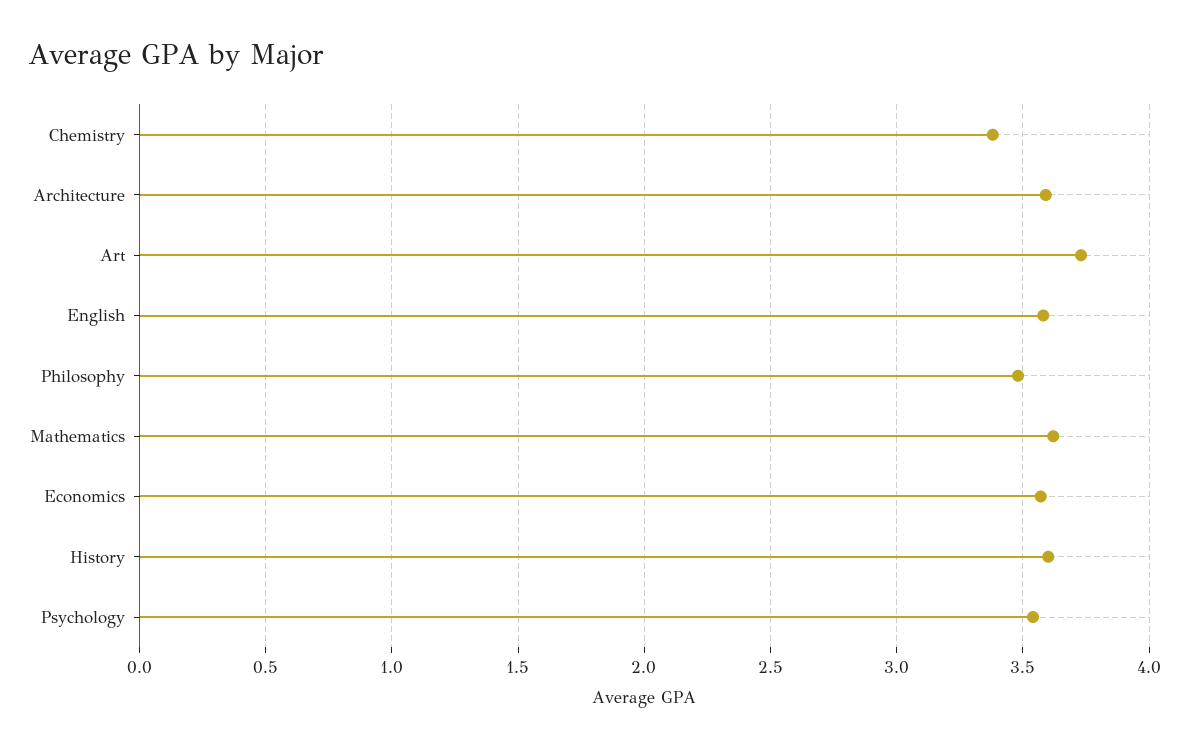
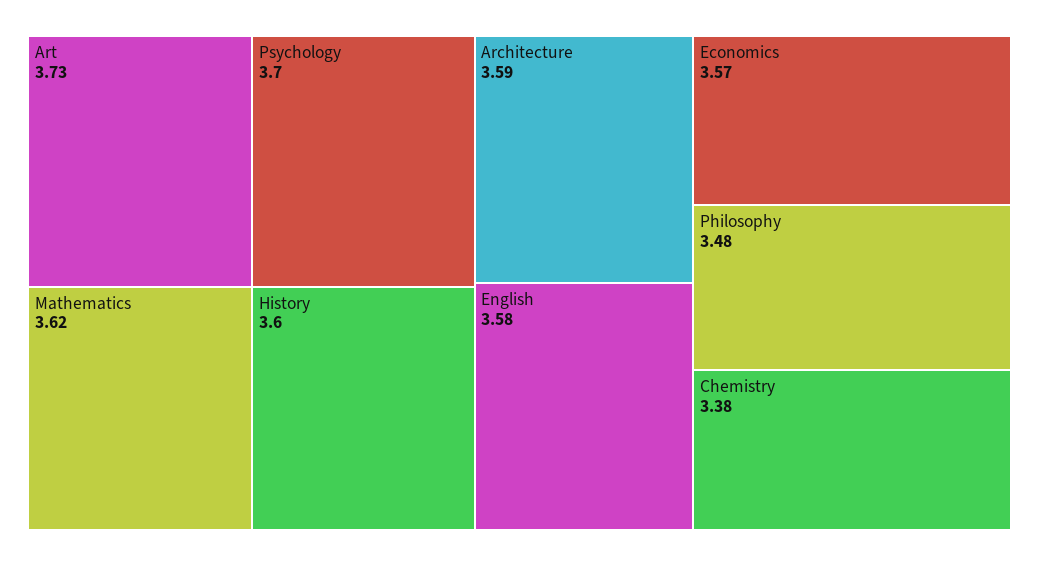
  {
    "Chemistry": 3.38,
    "Architecture": 3.59,
    "Art": 3.73,
    "English": 3.58,
    "Philosophy": 3.48,
    "Mathematics": 3.62,
    "Economics": 3.57,
    "History": 3.6,
-   "Psychology": 3.55
+   "Psychology": 3.7
  }

